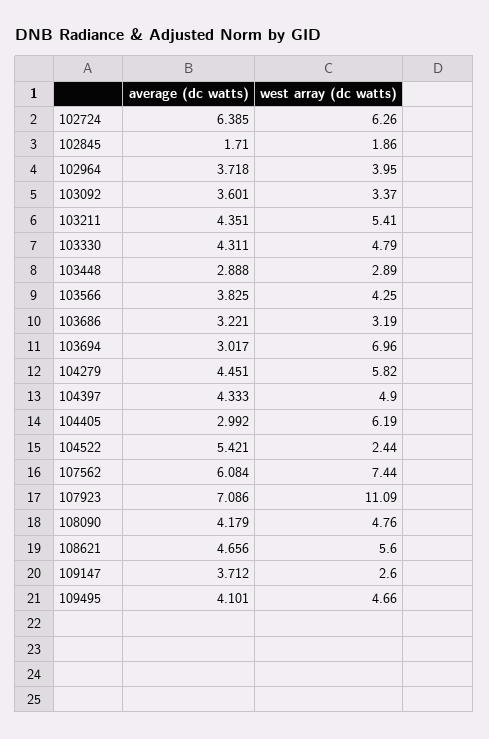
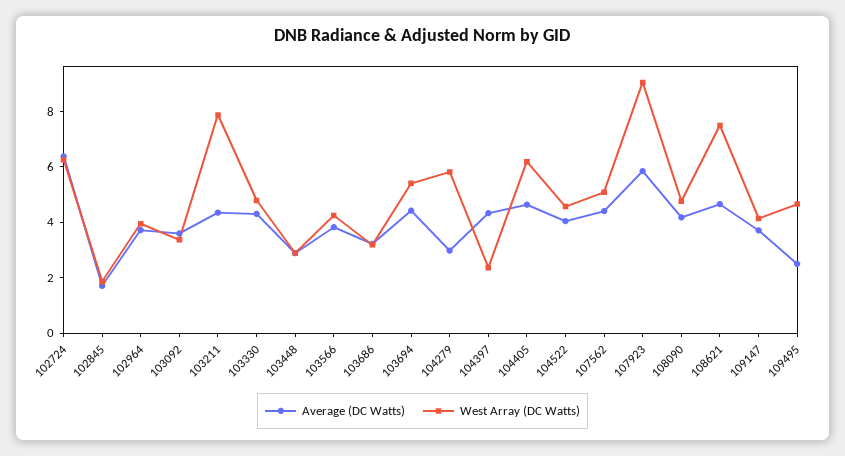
  {
    "average (dc watts)": {
      "102724": 6.385,
      "102845": 1.71,
      "102964": 3.718,
      "103092": 3.601,
      "103211": 4.351,
      "103330": 4.311,
      "103448": 2.888,
      "103566": 3.825,
      "103686": 3.221,
-     "103694": 3.017,
+     "103694": 4.5,
-     "104279": 4.451,
+     "104279": 3,
      "104397": 4.333,
-     "104405": 2.992,
+     "104405": 4.5,
-     "104522": 5.421,
+     "104522": 4,
-     "107562": 6.084,
+     "107562": 4.5,
-     "107923": 7.086,
+     "107923": 6,
      "108090": 4.179,
      "108621": 4.656,
      "109147": 3.712,
-     "109495": 4.101
+     "109495": 2.5
    },
    "west array (dc watts)": {
      "102724": 6.26,
      "102845": 1.86,
      "102964": 3.95,
      "103092": 3.37,
-     "103211": 5.41,
+     "103211": 8,
      "103330": 4.79,
      "103448": 2.89,
      "103566": 4.25,
      "103686": 3.19,
-     "103694": 6.96,
+     "103694": 5.5,
      "104279": 5.82,
-     "104397": 4.9,
+     "104397": 2.5,
      "104405": 6.19,
-     "104522": 2.44,
+     "104522": 4.5,
-     "107562": 7.44,
+     "107562": 5,
-     "107923": 11.09,
+     "107923": 9,
      "108090": 4.76,
-     "108621": 5.6,
+     "108621": 7.5,
-     "109147": 2.6,
+     "109147": 4,
      "109495": 4.66
    }
  }

